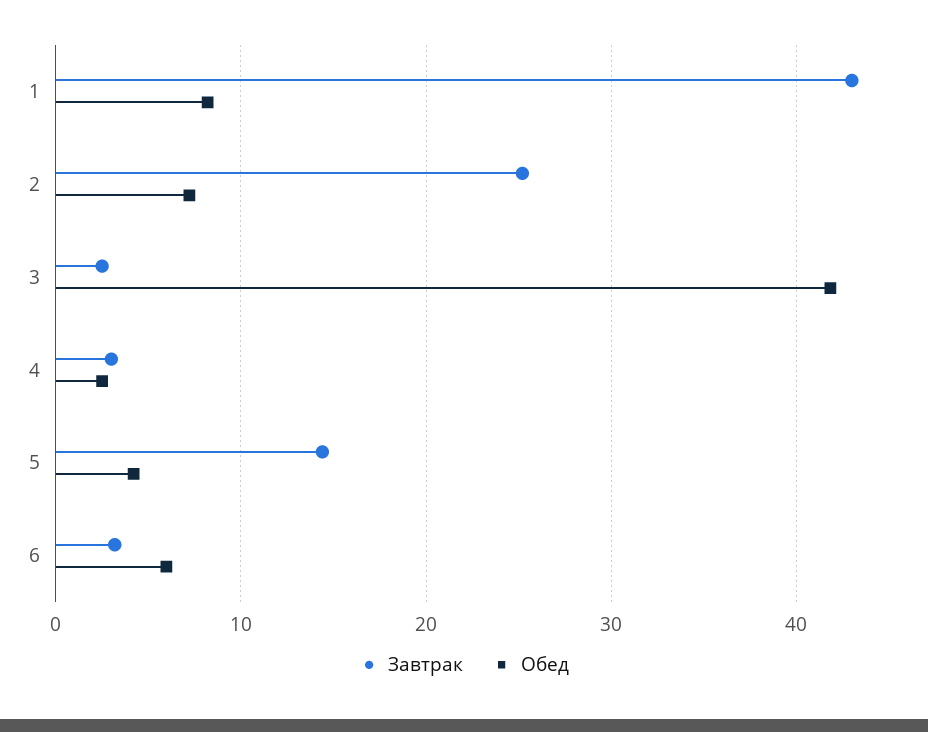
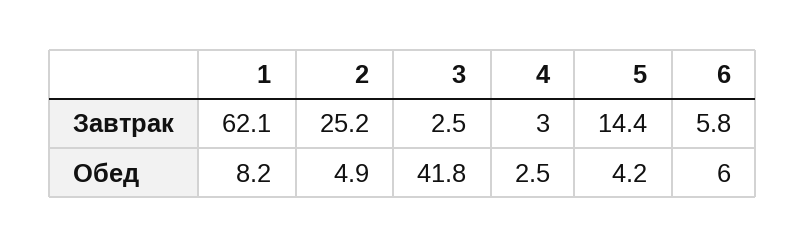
  {
    "Завтрак": {
-     "1": 43,
+     "1": 62.1,
      "2": 25.2,
      "3": 2.5,
      "4": 3,
      "5": 14.4,
-     "6": 3
+     "6": 5.8
    },
    "Обед": {
      "1": 8.2,
-     "2": 7,
+     "2": 4.9,
      "3": 41.8,
      "4": 2.5,
      "5": 4.2,
      "6": 6
    }
  }

